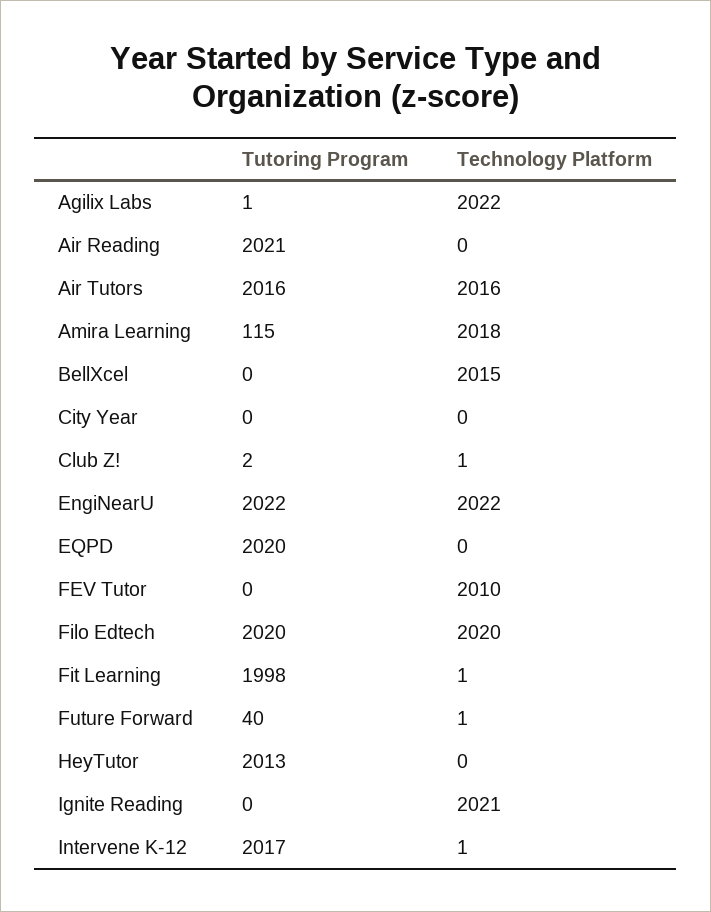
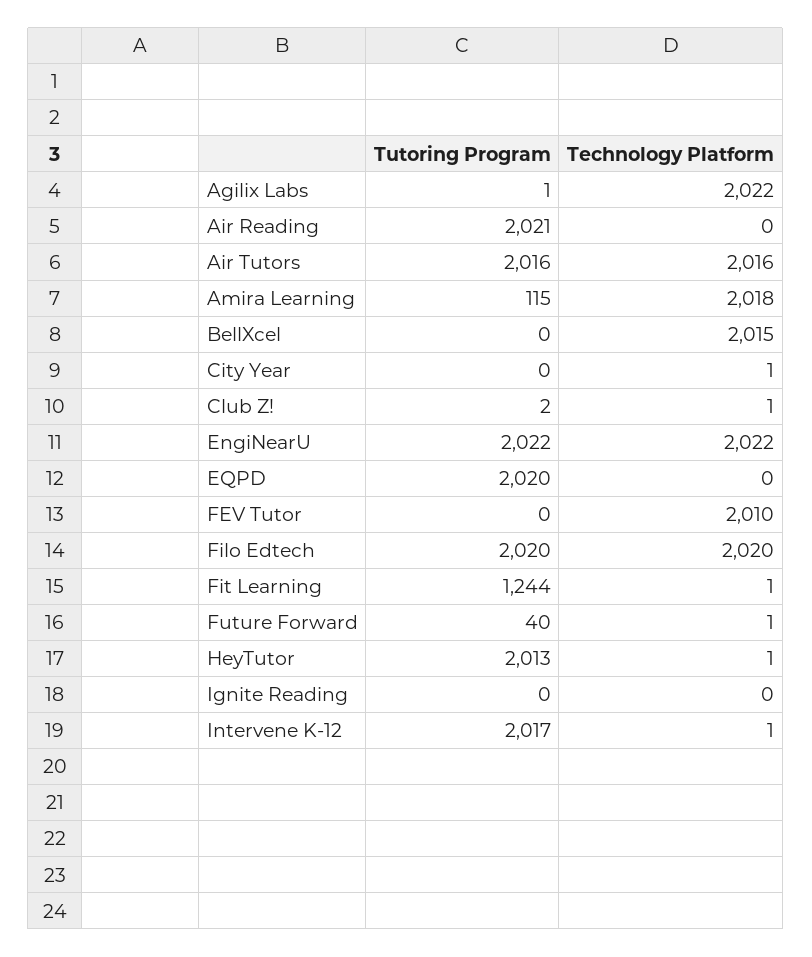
  {
    "Tutoring Program": {
      "Agilix Labs": 1,
      "Air Reading": 2021,
      "Air Tutors": 2016,
      "Amira Learning": 115,
      "BellXcel": 0,
      "City Year": 0,
      "Club Z!": 2,
      "EngiNearU": 2022,
      "EQPD": 2020,
      "FEV Tutor": 0,
      "Filo Edtech": 2020,
-     "Fit Learning": 1998,
+     "Fit Learning": 1244,
      "Future Forward": 40,
      "HeyTutor": 2013,
      "Ignite Reading": 0,
      "Intervene K-12": 2017
    },
    "Technology Platform": {
      "Agilix Labs": 2022,
      "Air Reading": 0,
      "Air Tutors": 2016,
      "Amira Learning": 2018,
      "BellXcel": 2015,
-     "City Year": 0,
+     "City Year": 1,
      "Club Z!": 1,
      "EngiNearU": 2022,
      "EQPD": 0,
      "FEV Tutor": 2010,
      "Filo Edtech": 2020,
      "Fit Learning": 1,
      "Future Forward": 1,
-     "HeyTutor": 0,
+     "HeyTutor": 1,
-     "Ignite Reading": 2021,
+     "Ignite Reading": 0,
      "Intervene K-12": 1
    }
  }

